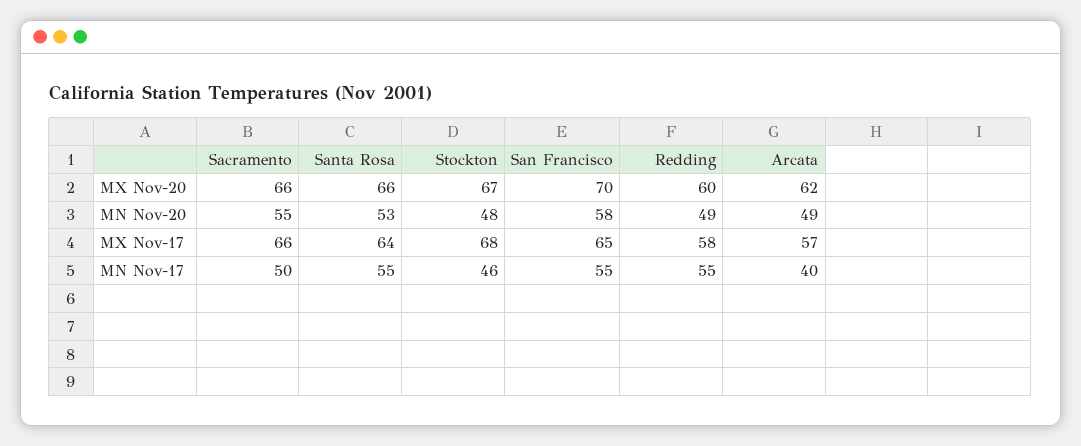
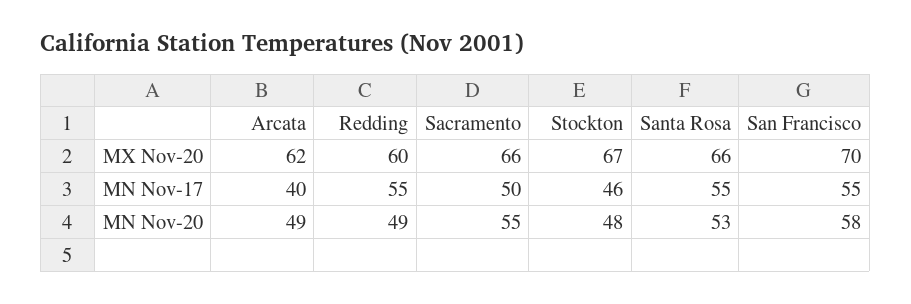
  {
    "Sacramento": {
      "MX Nov-20": 66,
      "MN Nov-20": 55,
-     "MX Nov-17": 66,
      "MN Nov-17": 50
    },
    "Santa Rosa": {
      "MX Nov-20": 66,
      "MN Nov-20": 53,
-     "MX Nov-17": 64,
      "MN Nov-17": 55
    },
    "Stockton": {
      "MX Nov-20": 67,
      "MN Nov-20": 48,
-     "MX Nov-17": 68,
      "MN Nov-17": 46
    },
    "San Francisco": {
      "MX Nov-20": 70,
      "MN Nov-20": 58,
-     "MX Nov-17": 65,
      "MN Nov-17": 55
    },
    "Redding": {
      "MX Nov-20": 60,
      "MN Nov-20": 49,
-     "MX Nov-17": 58,
      "MN Nov-17": 55
    },
    "Arcata": {
      "MX Nov-20": 62,
      "MN Nov-20": 49,
-     "MX Nov-17": 57,
      "MN Nov-17": 40
    }
  }

